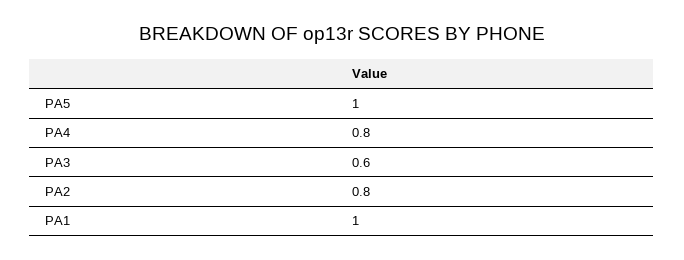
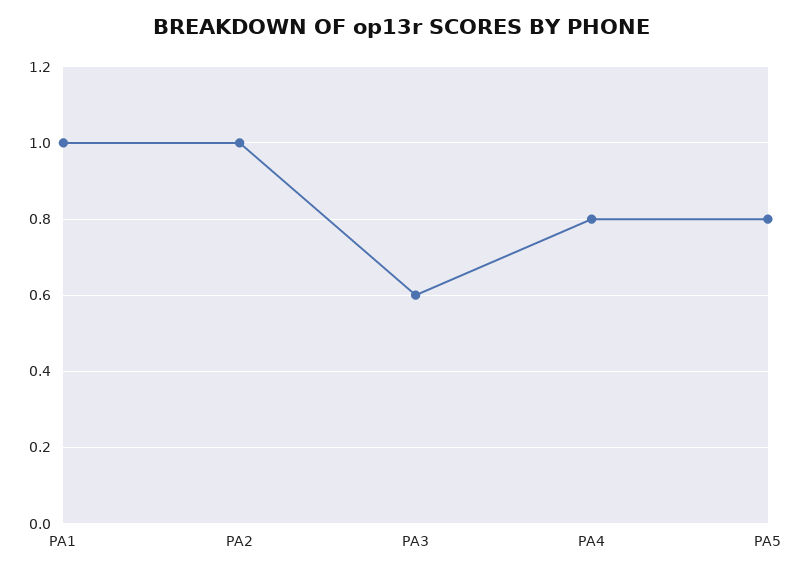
  {
-   "PA5": 1,
+   "PA5": 0.8,
    "PA4": 0.8,
    "PA3": 0.6,
-   "PA2": 0.8,
+   "PA2": 1,
    "PA1": 1
  }

